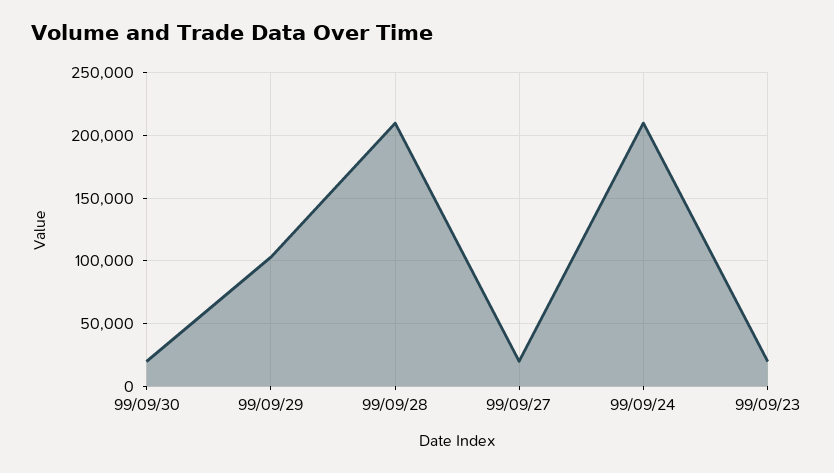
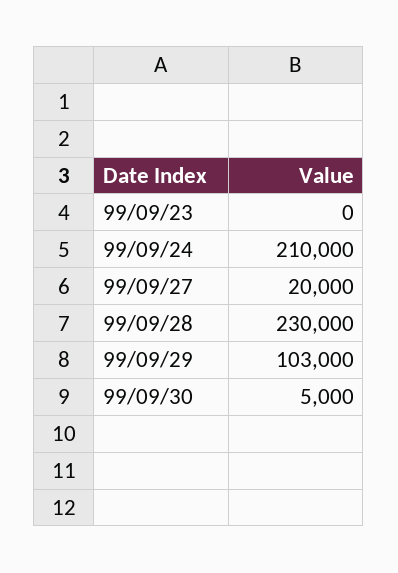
  {
-   "99/09/30": 20000,
+   "99/09/30": 5000,
    "99/09/29": 103000,
-   "99/09/28": 210000,
+   "99/09/28": 230000,
    "99/09/27": 20000,
    "99/09/24": 210000,
-   "99/09/23": 20000
+   "99/09/23": 0
  }

